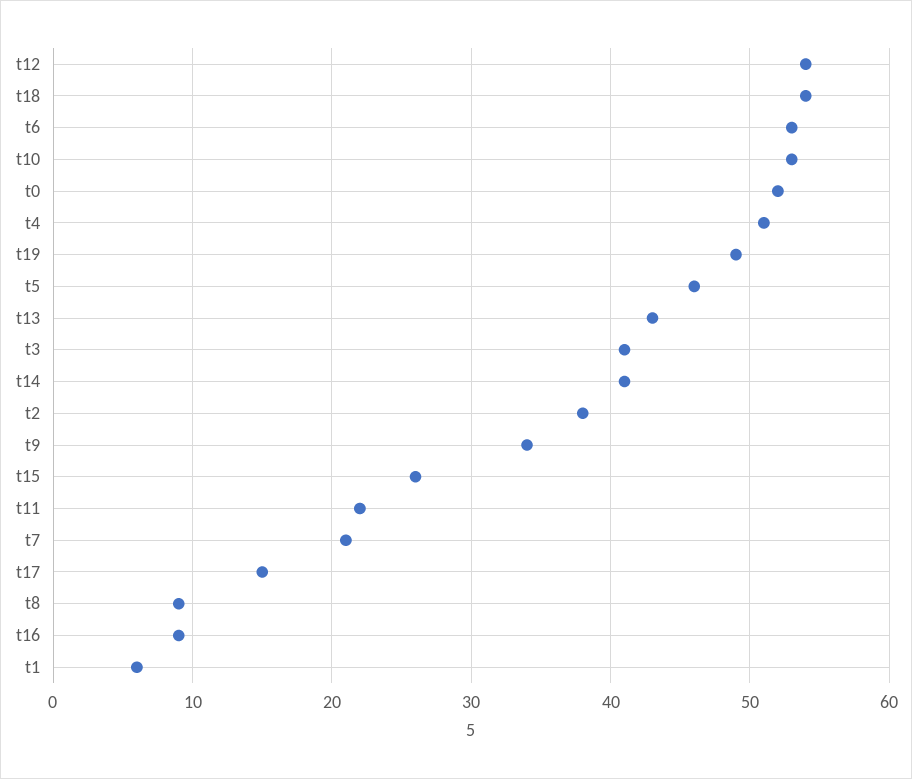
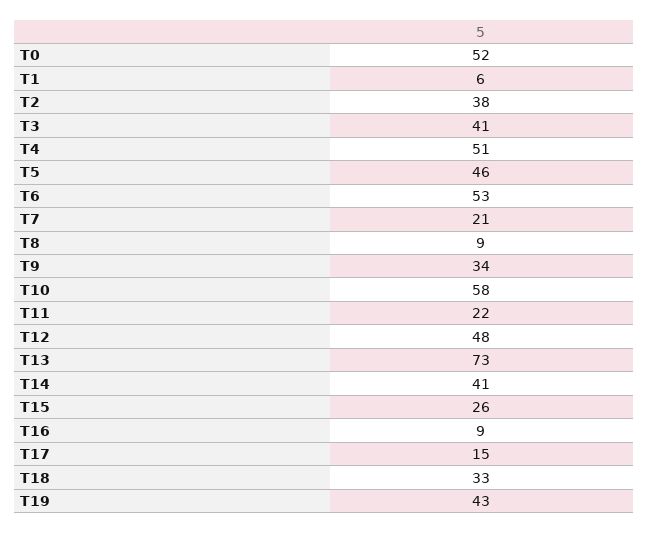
  {
-   "t12": 54,
+   "t12": 48,
-   "t18": 54,
+   "t18": 33,
    "t6": 53,
-   "t10": 53,
+   "t10": 58,
    "t0": 52,
    "t4": 51,
-   "t19": 49,
+   "t19": 43,
    "t5": 46,
-   "t13": 43,
+   "t13": 73,
    "t3": 41,
    "t14": 41,
    "t2": 38,
    "t9": 34,
    "t15": 26,
    "t11": 22,
    "t7": 21,
    "t17": 15,
    "t8": 9,
    "t16": 9,
    "t1": 6
  }

